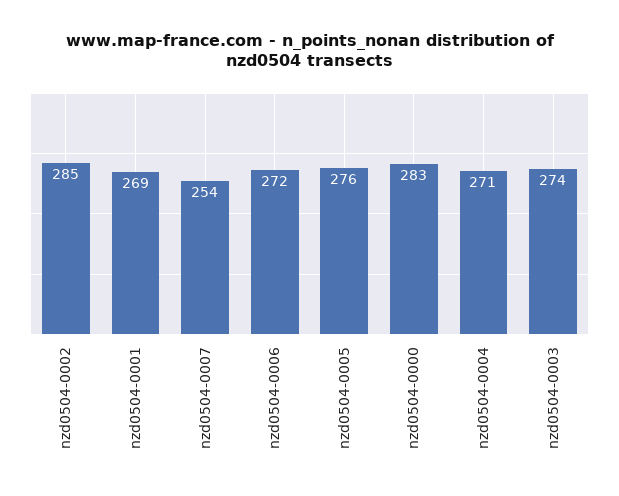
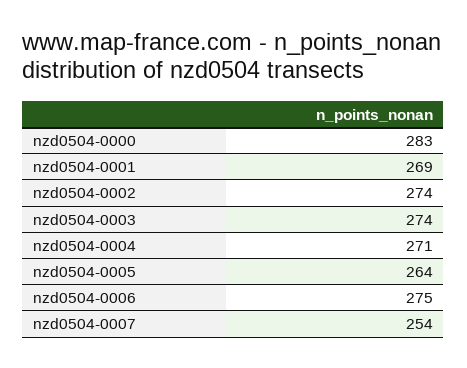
  {
-   "nzd0504-0002": 285,
+   "nzd0504-0002": 274,
    "nzd0504-0001": 269,
    "nzd0504-0007": 254,
-   "nzd0504-0006": 272,
+   "nzd0504-0006": 275,
-   "nzd0504-0005": 276,
+   "nzd0504-0005": 264,
    "nzd0504-0000": 283,
    "nzd0504-0004": 271,
    "nzd0504-0003": 274
  }

